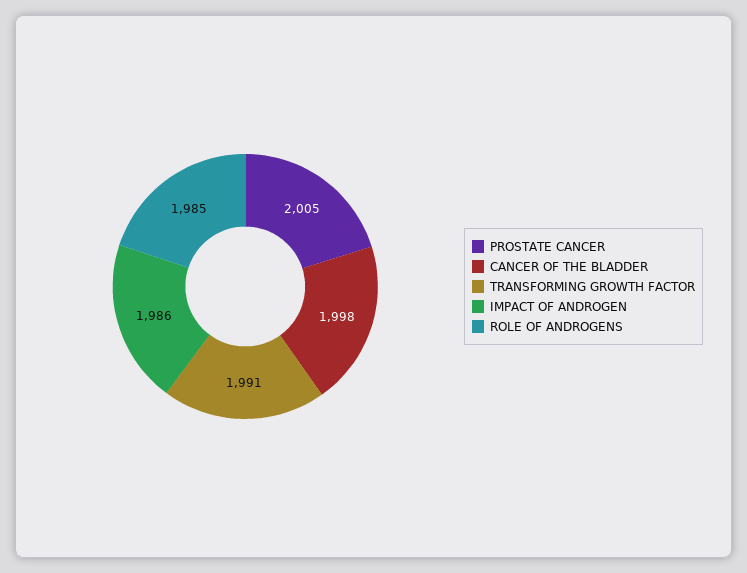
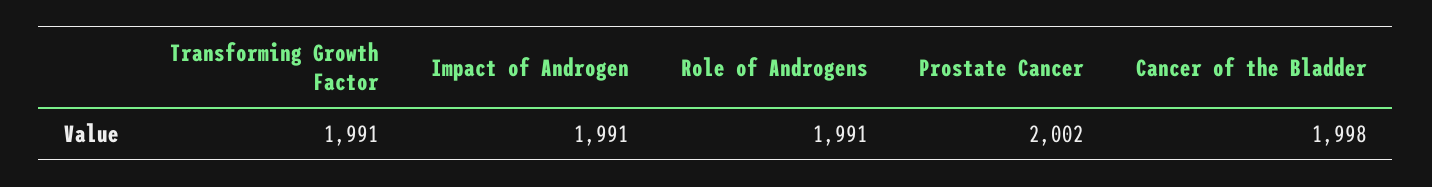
  {
-   "PROSTATE CANCER": 2005,
+   "PROSTATE CANCER": 2002,
    "CANCER OF THE BLADDER": 1998,
    "TRANSFORMING GROWTH FACTOR": 1991,
-   "IMPACT OF ANDROGEN": 1986,
+   "IMPACT OF ANDROGEN": 1991,
-   "ROLE OF ANDROGENS": 1985
+   "ROLE OF ANDROGENS": 1991
  }

